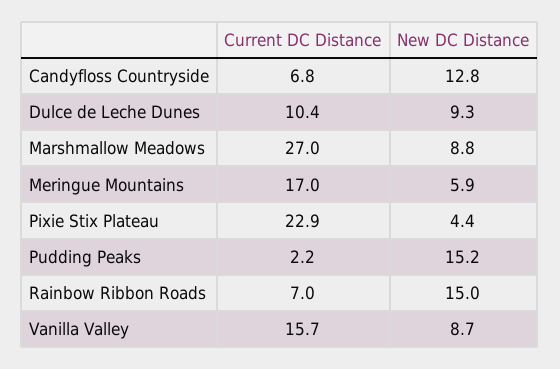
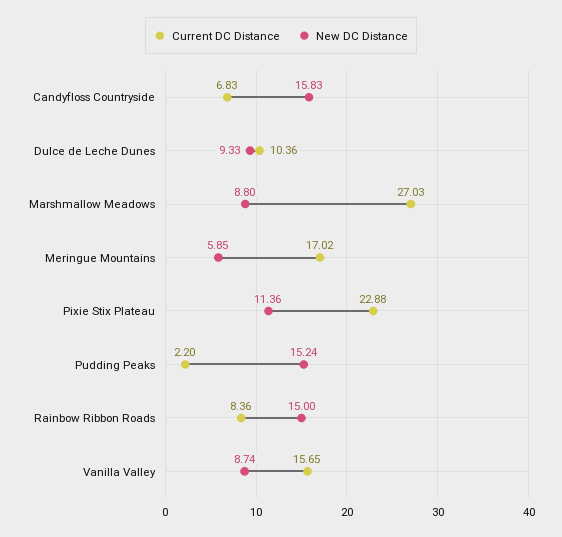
  {
    "Current DC Distance": {
      "Candyfloss Countryside": 6.83,
      "Dulce de Leche Dunes": 10.36,
      "Marshmallow Meadows": 27.03,
      "Meringue Mountains": 17.02,
      "Pixie Stix Plateau": 22.88,
      "Pudding Peaks": 2.2,
-     "Rainbow Ribbon Roads": 7,
+     "Rainbow Ribbon Roads": 8.36,
      "Vanilla Valley": 15.65
    },
    "New DC Distance": {
-     "Candyfloss Countryside": 12.8,
+     "Candyfloss Countryside": 15.83,
      "Dulce de Leche Dunes": 9.33,
      "Marshmallow Meadows": 8.8,
      "Meringue Mountains": 5.85,
-     "Pixie Stix Plateau": 4.4,
+     "Pixie Stix Plateau": 11.36,
      "Pudding Peaks": 15.24,
      "Rainbow Ribbon Roads": 15,
      "Vanilla Valley": 8.74
    }
  }

